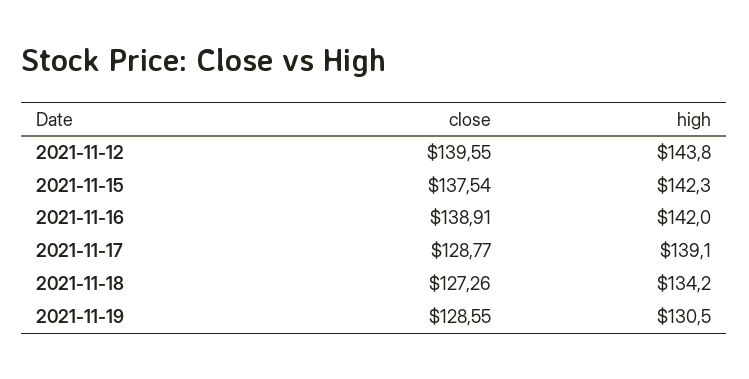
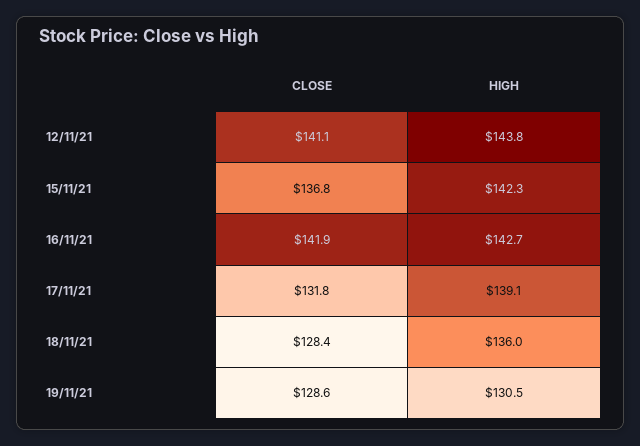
  {
    "close": {
-     "2021-11-12": 139.55,
+     "2021-11-12": 141.1,
-     "2021-11-15": 137.54,
+     "2021-11-15": 136.8,
-     "2021-11-16": 138.91,
+     "2021-11-16": 141.9,
-     "2021-11-17": 128.77,
+     "2021-11-17": 131.8,
-     "2021-11-18": 127.26,
+     "2021-11-18": 128.4,
      "2021-11-19": 128.55
    },
    "high": {
      "2021-11-12": 143.8,
      "2021-11-15": 142.3,
-     "2021-11-16": 142,
+     "2021-11-16": 142.7,
      "2021-11-17": 139.1,
-     "2021-11-18": 134.2,
+     "2021-11-18": 136,
      "2021-11-19": 130.5
    }
  }

